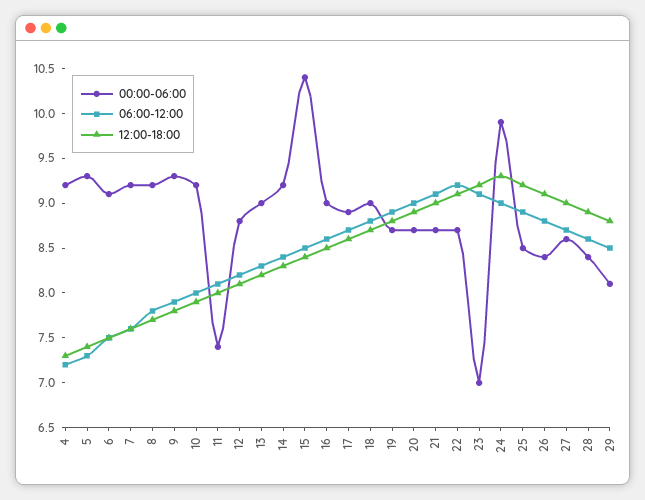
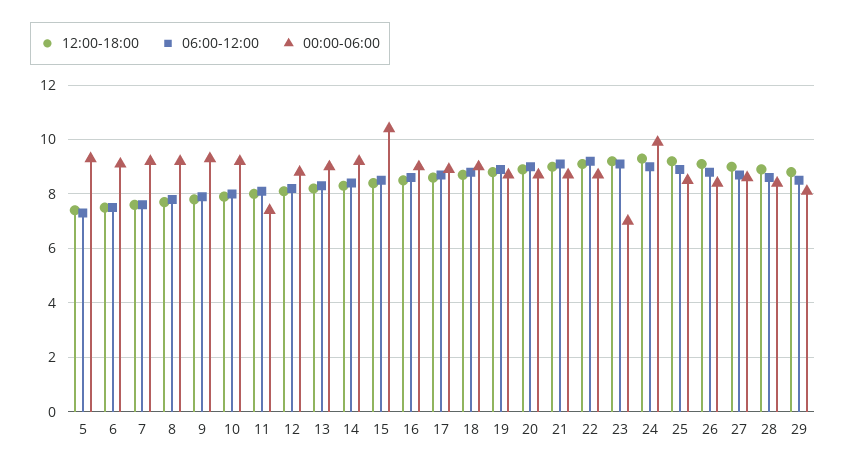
  {
    "00:00-06:00": {
-     "4": 9.2,
      "5": 9.3,
      "6": 9.1,
      "7": 9.2,
      "8": 9.2,
      "9": 9.3,
      "10": 9.2,
      "11": 7.4,
      "12": 8.8,
      "13": 9,
      "14": 9.2,
      "15": 10.4,
      "16": 9,
      "17": 8.9,
      "18": 9,
      "19": 8.7,
      "20": 8.7,
      "21": 8.7,
      "22": 8.7,
      "23": 7,
      "24": 9.9,
      "25": 8.5,
      "26": 8.4,
      "27": 8.6,
      "28": 8.4,
      "29": 8.1
    },
    "06:00-12:00": {
-     "4": 7.2,
      "5": 7.3,
      "6": 7.5,
      "7": 7.6,
      "8": 7.8,
      "9": 7.9,
      "10": 8,
      "11": 8.1,
      "12": 8.2,
      "13": 8.3,
      "14": 8.4,
      "15": 8.5,
      "16": 8.6,
      "17": 8.7,
      "18": 8.8,
      "19": 8.9,
      "20": 9,
      "21": 9.1,
      "22": 9.2,
      "23": 9.1,
      "24": 9,
      "25": 8.9,
      "26": 8.8,
      "27": 8.7,
      "28": 8.6,
      "29": 8.5
    },
    "12:00-18:00": {
-     "4": 7.3,
      "5": 7.4,
      "6": 7.5,
      "7": 7.6,
      "8": 7.7,
      "9": 7.8,
      "10": 7.9,
      "11": 8,
      "12": 8.1,
      "13": 8.2,
      "14": 8.3,
      "15": 8.4,
      "16": 8.5,
      "17": 8.6,
      "18": 8.7,
      "19": 8.8,
      "20": 8.9,
      "21": 9,
      "22": 9.1,
      "23": 9.2,
      "24": 9.3,
      "25": 9.2,
      "26": 9.1,
      "27": 9,
      "28": 8.9,
      "29": 8.8
    }
  }

